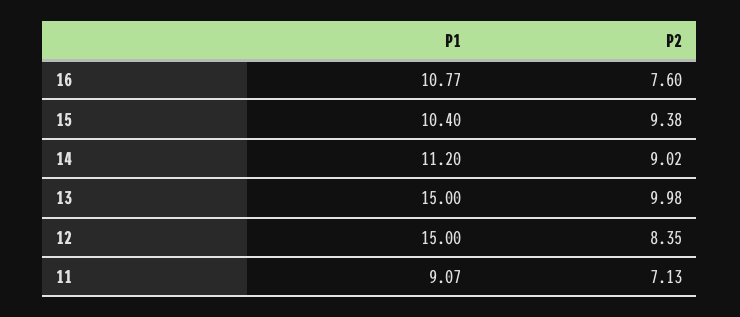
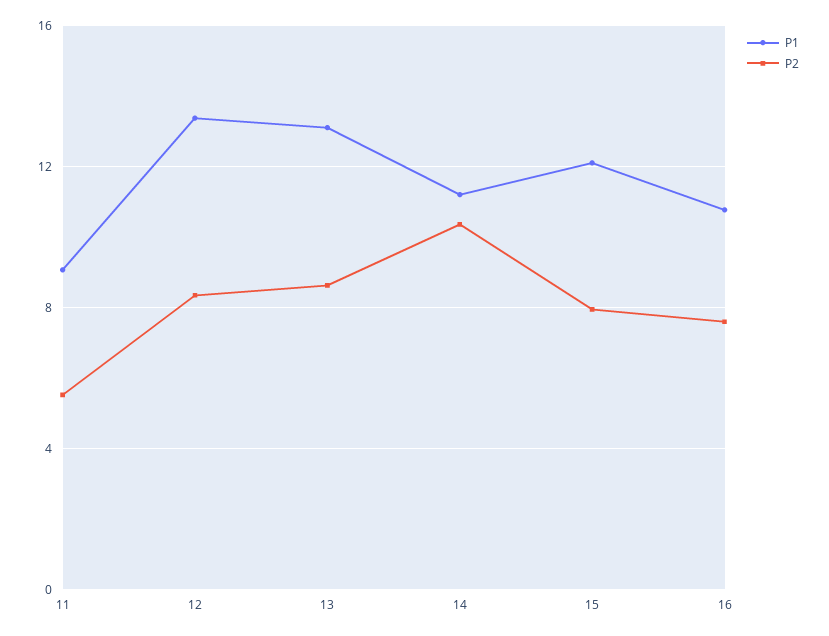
  {
    "P1": {
      "16": 10.77,
-     "15": 10.4,
+     "15": 12,
      "14": 11.2,
-     "13": 15,
+     "13": 13,
-     "12": 15,
+     "12": 13.5,
      "11": 9.07
    },
    "P2": {
      "16": 7.6,
-     "15": 9.38,
+     "15": 8,
-     "14": 9.02,
+     "14": 10.5,
-     "13": 9.98,
+     "13": 8.5,
      "12": 8.35,
-     "11": 7.13
+     "11": 5.5
    }
  }

